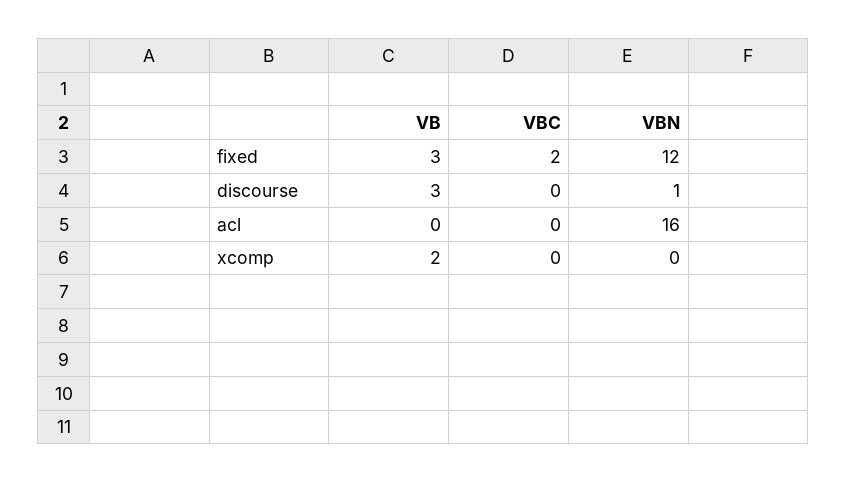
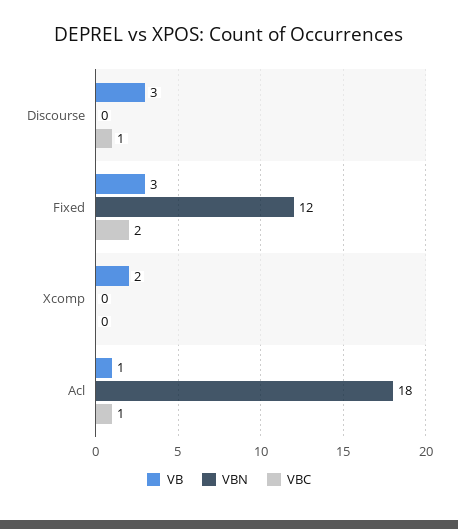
  {
    "VB": {
      "fixed": 3,
      "discourse": 3,
-     "acl": 0,
+     "acl": 1,
      "xcomp": 2
    },
    "VBC": {
      "fixed": 2,
-     "discourse": 0,
+     "discourse": 1,
-     "acl": 0,
+     "acl": 1,
      "xcomp": 0
    },
    "VBN": {
      "fixed": 12,
-     "discourse": 1,
+     "discourse": 0,
-     "acl": 16,
+     "acl": 18,
      "xcomp": 0
    }
  }

